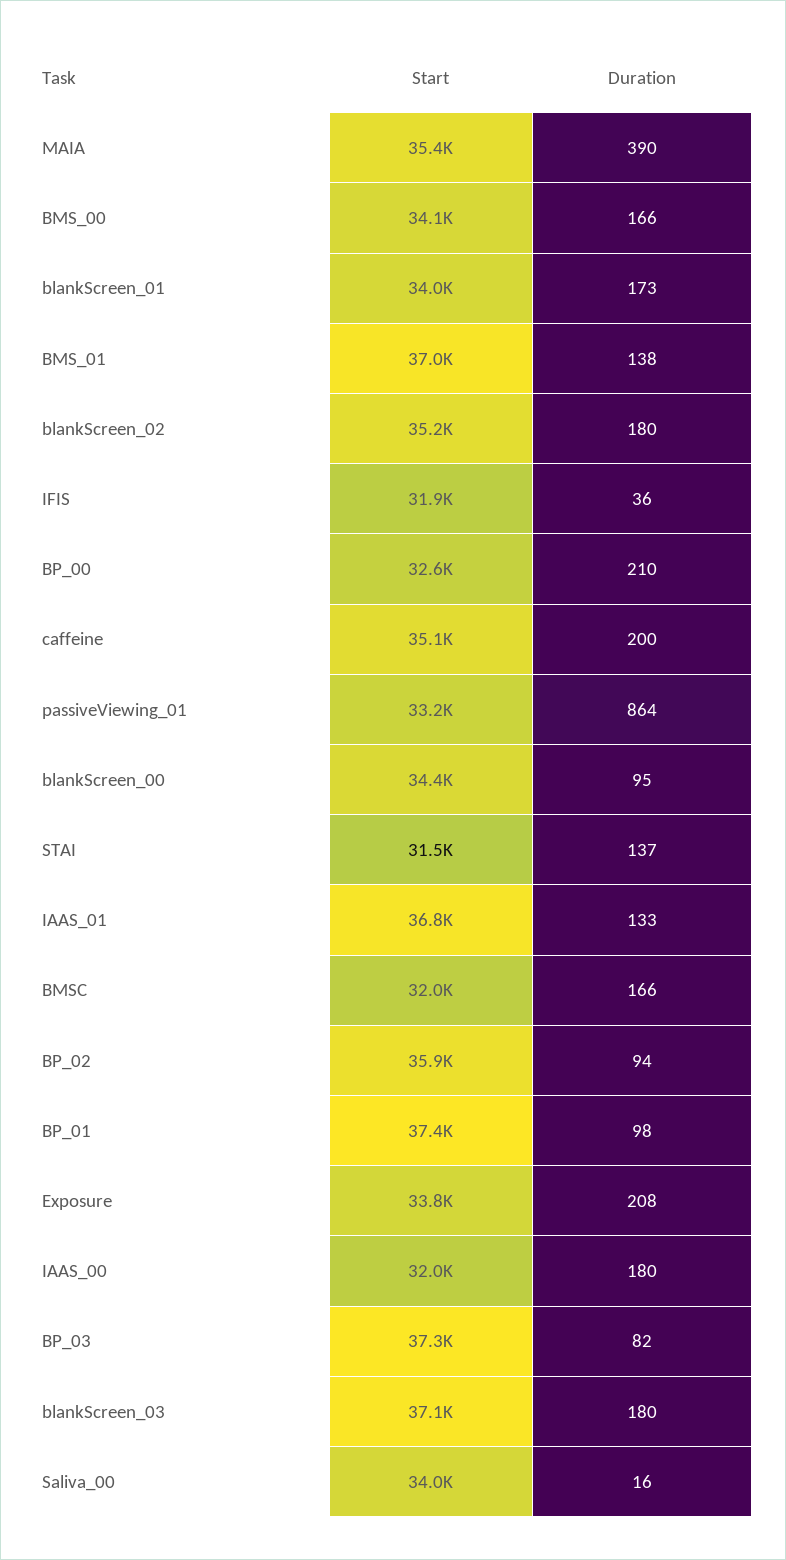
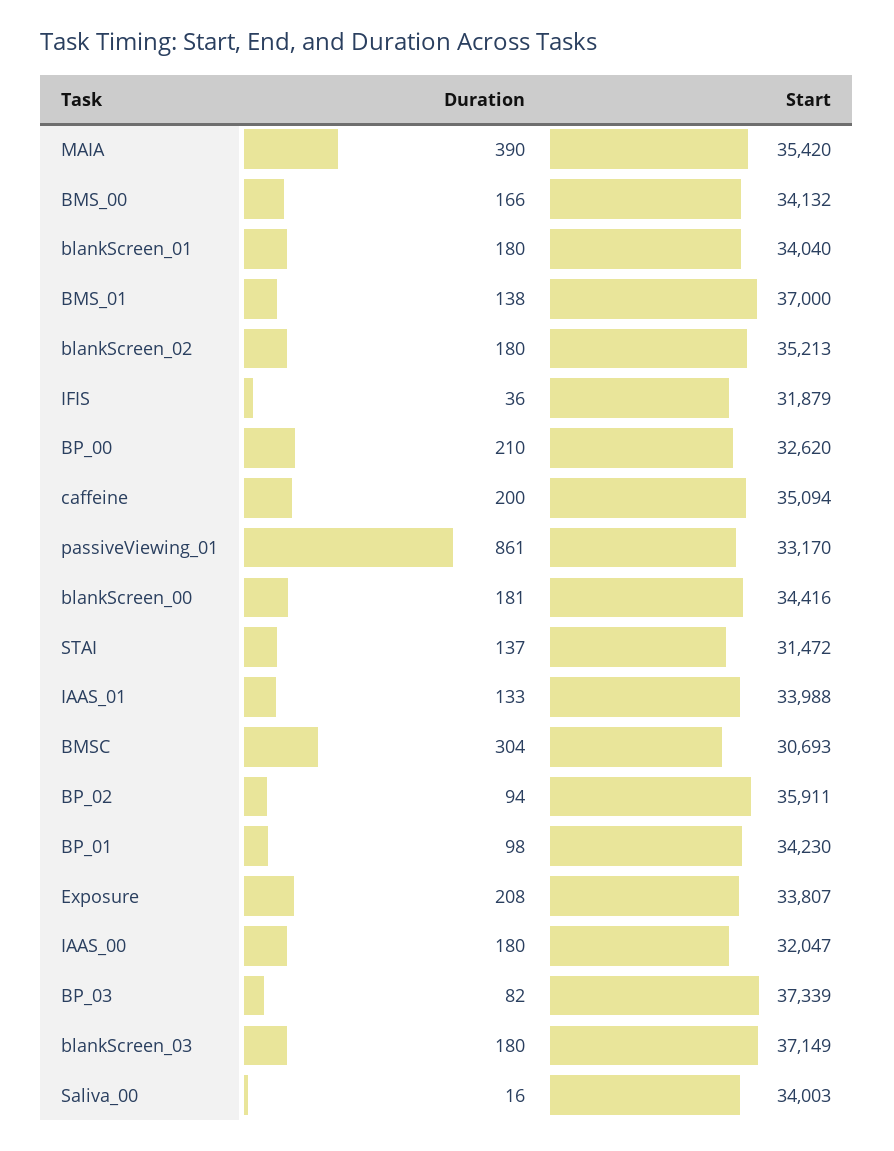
  {
    "Start": {
      "MAIA": 35420,
      "BMS_00": 34132,
      "blankScreen_01": 34040,
      "BMS_01": 37000,
      "blankScreen_02": 35213,
      "IFIS": 31879,
      "BP_00": 32620,
      "caffeine": 35094,
      "passiveViewing_01": 33170,
      "blankScreen_00": 34416,
      "STAI": 31472,
-     "IAAS_01": 36800,
+     "IAAS_01": 33988,
-     "BMSC": 32000,
+     "BMSC": 30693,
      "BP_02": 35911,
-     "BP_01": 37400,
+     "BP_01": 34230,
      "Exposure": 33807,
      "IAAS_00": 32047,
      "BP_03": 37339,
      "blankScreen_03": 37149,
      "Saliva_00": 34003
    },
    "Duration": {
      "MAIA": 390,
      "BMS_00": 166,
-     "blankScreen_01": 173,
+     "blankScreen_01": 180,
      "BMS_01": 138,
      "blankScreen_02": 180,
      "IFIS": 36,
      "BP_00": 210,
      "caffeine": 200,
-     "passiveViewing_01": 864,
+     "passiveViewing_01": 861,
-     "blankScreen_00": 95,
+     "blankScreen_00": 181,
      "STAI": 137,
      "IAAS_01": 133,
-     "BMSC": 166,
+     "BMSC": 304,
      "BP_02": 94,
      "BP_01": 98,
      "Exposure": 208,
      "IAAS_00": 180,
      "BP_03": 82,
      "blankScreen_03": 180,
      "Saliva_00": 16
    }
  }

